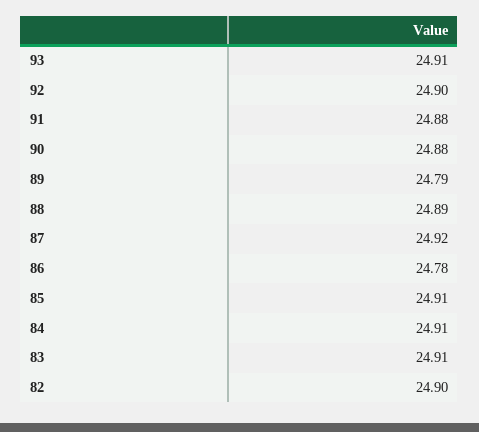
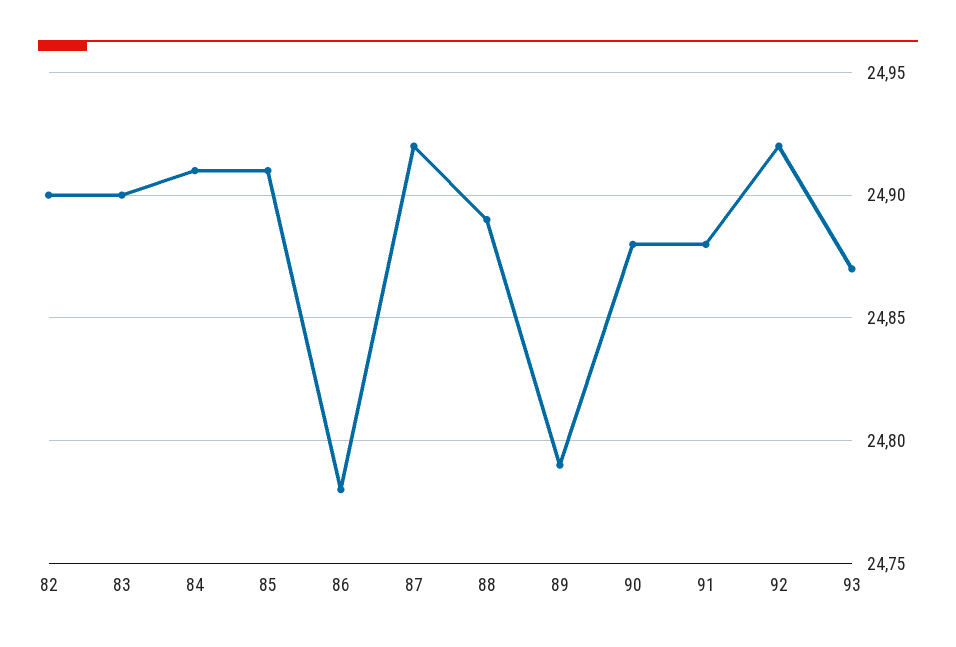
  {
-   "93": 24.91,
+   "93": 24.87,
-   "92": 24.9,
+   "92": 24.92,
    "91": 24.88,
    "90": 24.88,
    "89": 24.79,
    "88": 24.89,
    "87": 24.92,
    "86": 24.78,
    "85": 24.91,
    "84": 24.91,
-   "83": 24.91,
+   "83": 24.9,
    "82": 24.9
  }

